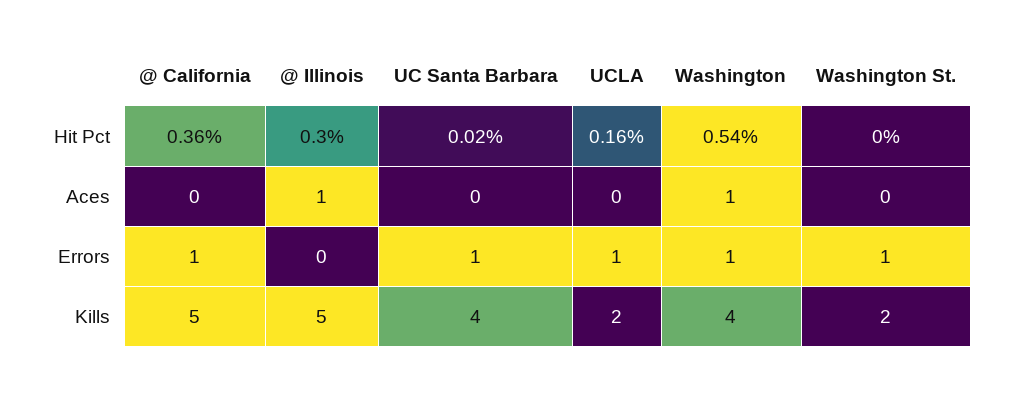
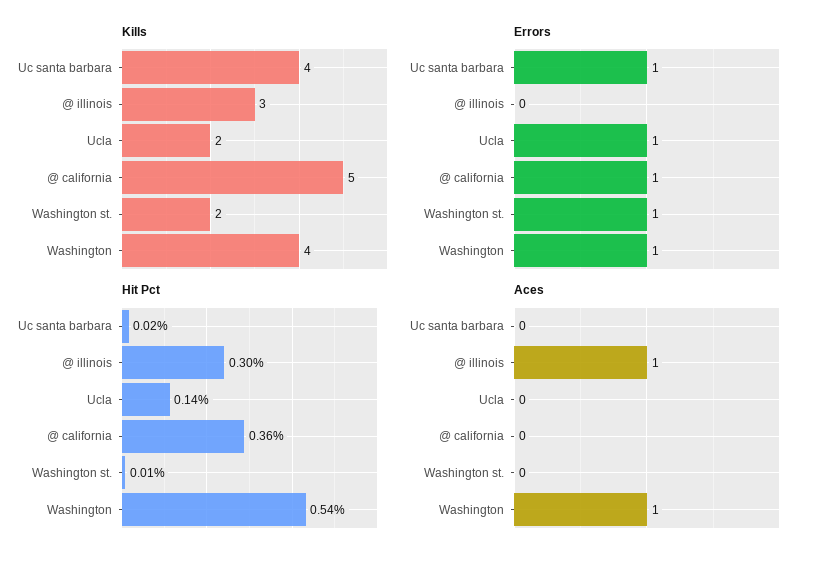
  {
    "Hit Pct": {
      "@ California": 0.36,
      "@ Illinois": 0.3,
      "UC Santa Barbara": 0.02,
-     "UCLA": 0.16,
+     "UCLA": 0.14,
      "Washington": 0.54,
-     "Washington St.": 0
+     "Washington St.": 0.01
    },
    "Aces": {
      "@ California": 0,
      "@ Illinois": 1,
      "UC Santa Barbara": 0,
      "UCLA": 0,
      "Washington": 1,
      "Washington St.": 0
    },
    "Errors": {
      "@ California": 1,
      "@ Illinois": 0,
      "UC Santa Barbara": 1,
      "UCLA": 1,
      "Washington": 1,
      "Washington St.": 1
    },
    "Kills": {
      "@ California": 5,
-     "@ Illinois": 5,
+     "@ Illinois": 3,
      "UC Santa Barbara": 4,
      "UCLA": 2,
      "Washington": 4,
      "Washington St.": 2
    }
  }

